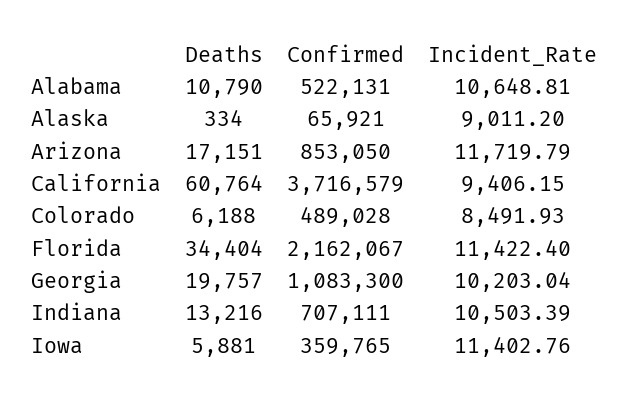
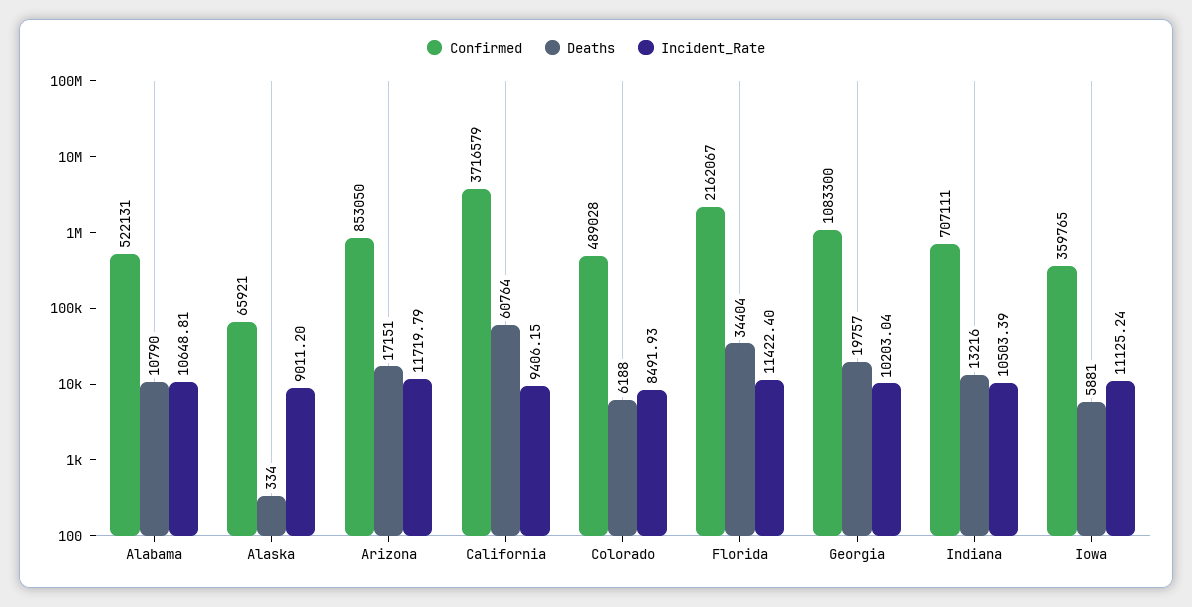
  {
    "Deaths": {
      "Alabama": 10790,
      "Alaska": 334,
      "Arizona": 17151,
      "California": 60764,
      "Colorado": 6188,
      "Florida": 34404,
      "Georgia": 19757,
      "Indiana": 13216,
      "Iowa": 5881
    },
    "Confirmed": {
      "Alabama": 522131,
      "Alaska": 65921,
      "Arizona": 853050,
      "California": 3716579,
      "Colorado": 489028,
      "Florida": 2162067,
      "Georgia": 1083300,
      "Indiana": 707111,
      "Iowa": 359765
    },
    "Incident_Rate": {
      "Alabama": 10648.81,
      "Alaska": 9011.2,
      "Arizona": 11719.79,
      "California": 9406.15,
      "Colorado": 8491.93,
      "Florida": 11422.4,
      "Georgia": 10203.04,
      "Indiana": 10503.39,
-     "Iowa": 11402.76
+     "Iowa": 11125.24
    }
  }

